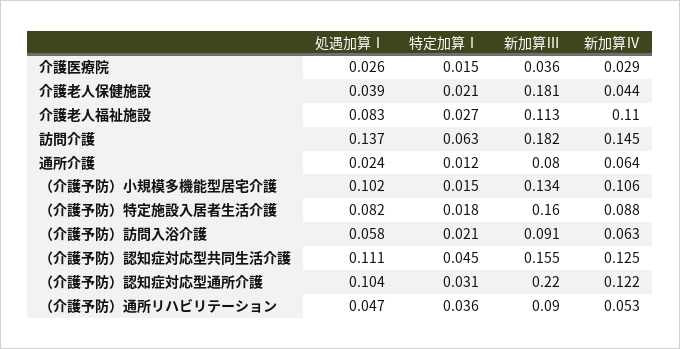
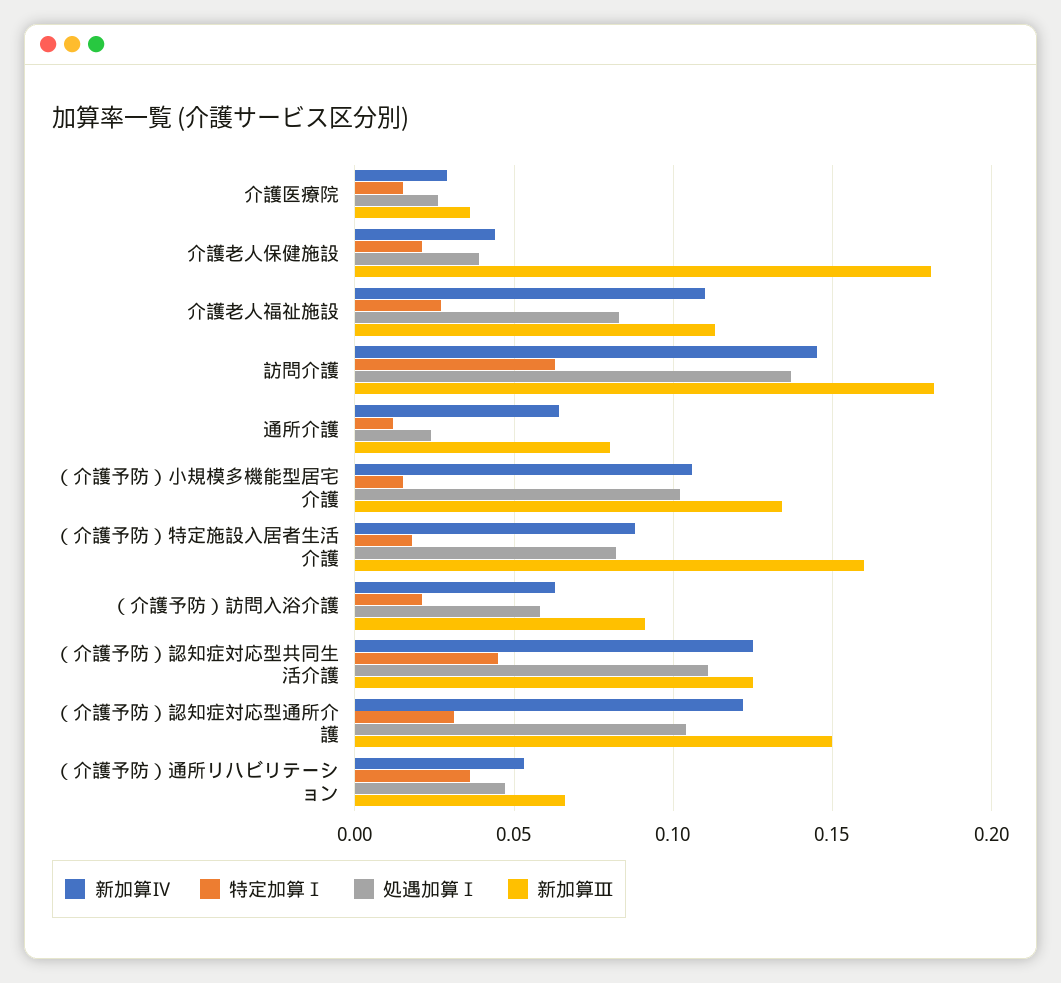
  {
    "処遇加算Ⅰ": {
      "介護医療院": 0.026,
      "介護老人保健施設": 0.039,
      "介護老人福祉施設": 0.083,
      "訪問介護": 0.137,
      "通所介護": 0.024,
      "（介護予防）小規模多機能型居宅介護": 0.102,
      "（介護予防）特定施設入居者生活介護": 0.082,
      "（介護予防）訪問入浴介護": 0.058,
      "（介護予防）認知症対応型共同生活介護": 0.111,
      "（介護予防）認知症対応型通所介護": 0.104,
      "（介護予防）通所リハビリテーション": 0.047
    },
    "特定加算Ⅰ": {
      "介護医療院": 0.015,
      "介護老人保健施設": 0.021,
      "介護老人福祉施設": 0.027,
      "訪問介護": 0.063,
      "通所介護": 0.012,
      "（介護予防）小規模多機能型居宅介護": 0.015,
      "（介護予防）特定施設入居者生活介護": 0.018,
      "（介護予防）訪問入浴介護": 0.021,
      "（介護予防）認知症対応型共同生活介護": 0.045,
      "（介護予防）認知症対応型通所介護": 0.031,
      "（介護予防）通所リハビリテーション": 0.036
    },
    "新加算Ⅲ": {
      "介護医療院": 0.036,
      "介護老人保健施設": 0.181,
      "介護老人福祉施設": 0.113,
      "訪問介護": 0.182,
      "通所介護": 0.08,
      "（介護予防）小規模多機能型居宅介護": 0.134,
      "（介護予防）特定施設入居者生活介護": 0.16,
      "（介護予防）訪問入浴介護": 0.091,
-     "（介護予防）認知症対応型共同生活介護": 0.155,
+     "（介護予防）認知症対応型共同生活介護": 0.125,
-     "（介護予防）認知症対応型通所介護": 0.22,
+     "（介護予防）認知症対応型通所介護": 0.15,
-     "（介護予防）通所リハビリテーション": 0.09
+     "（介護予防）通所リハビリテーション": 0.065
    },
    "新加算Ⅳ": {
      "介護医療院": 0.029,
      "介護老人保健施設": 0.044,
      "介護老人福祉施設": 0.11,
      "訪問介護": 0.145,
      "通所介護": 0.064,
      "（介護予防）小規模多機能型居宅介護": 0.106,
      "（介護予防）特定施設入居者生活介護": 0.088,
      "（介護予防）訪問入浴介護": 0.063,
      "（介護予防）認知症対応型共同生活介護": 0.125,
      "（介護予防）認知症対応型通所介護": 0.122,
      "（介護予防）通所リハビリテーション": 0.053
    }
  }

